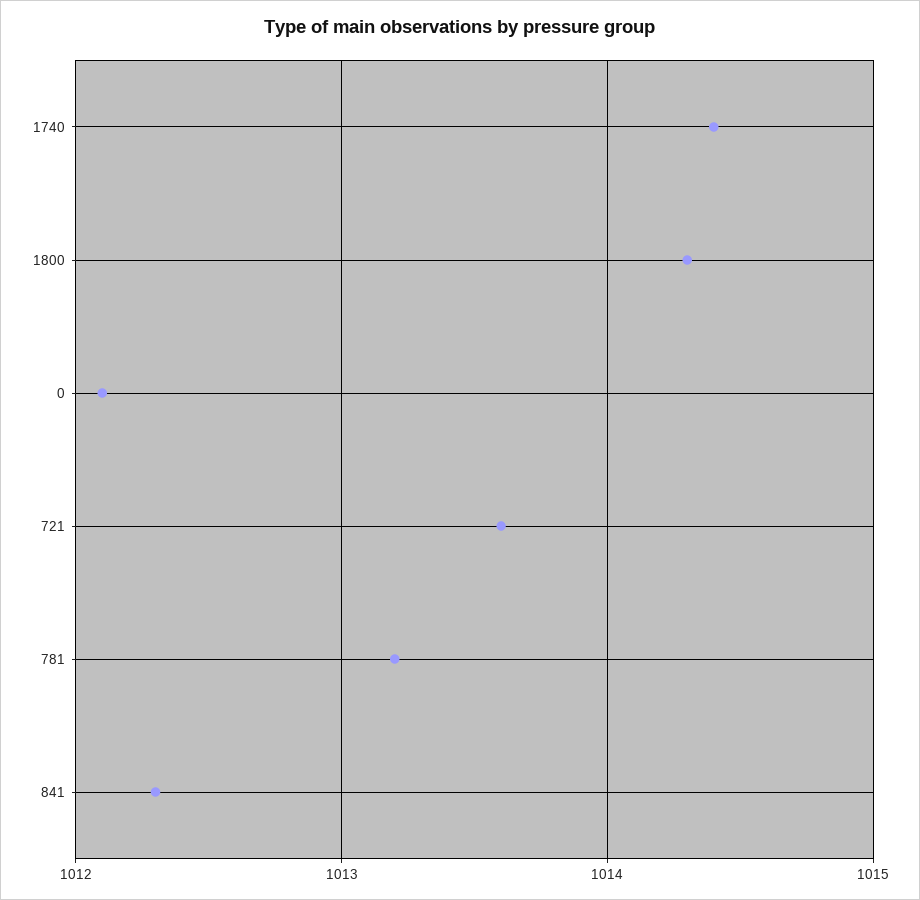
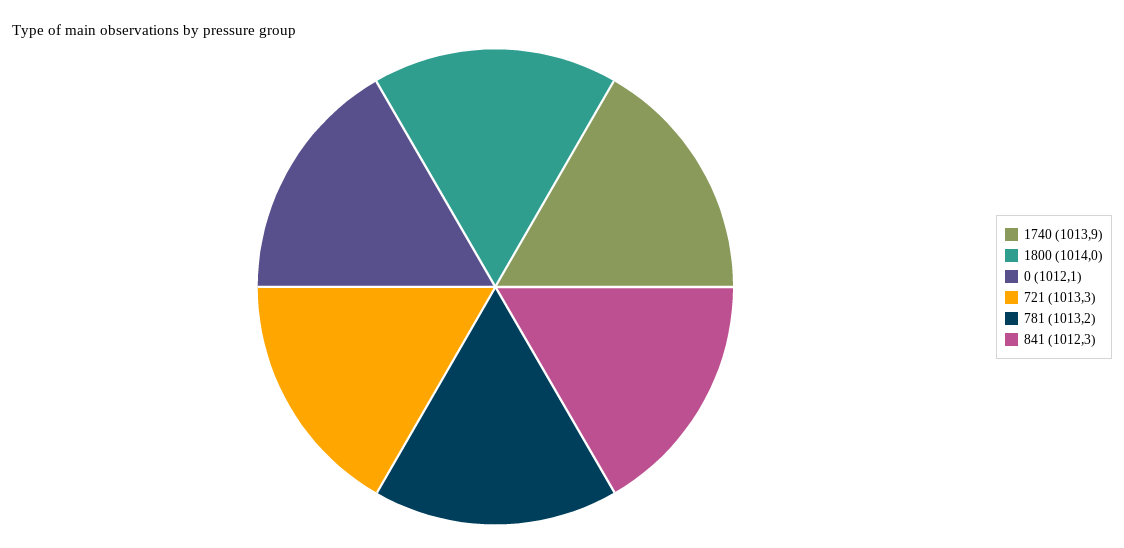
  {
-   "1740": 1014.4,
+   "1740": 1013.9,
-   "1800": 1014.3,
+   "1800": 1014,
    "0": 1012.1,
-   "721": 1013.6,
+   "721": 1013.3,
    "781": 1013.2,
    "841": 1012.3
  }

